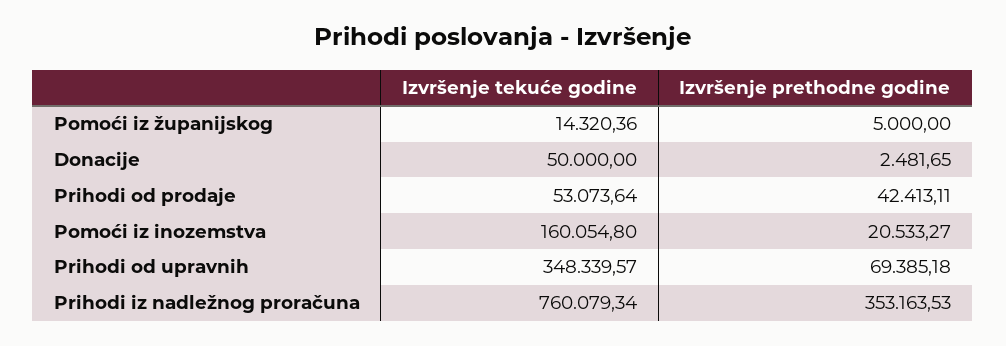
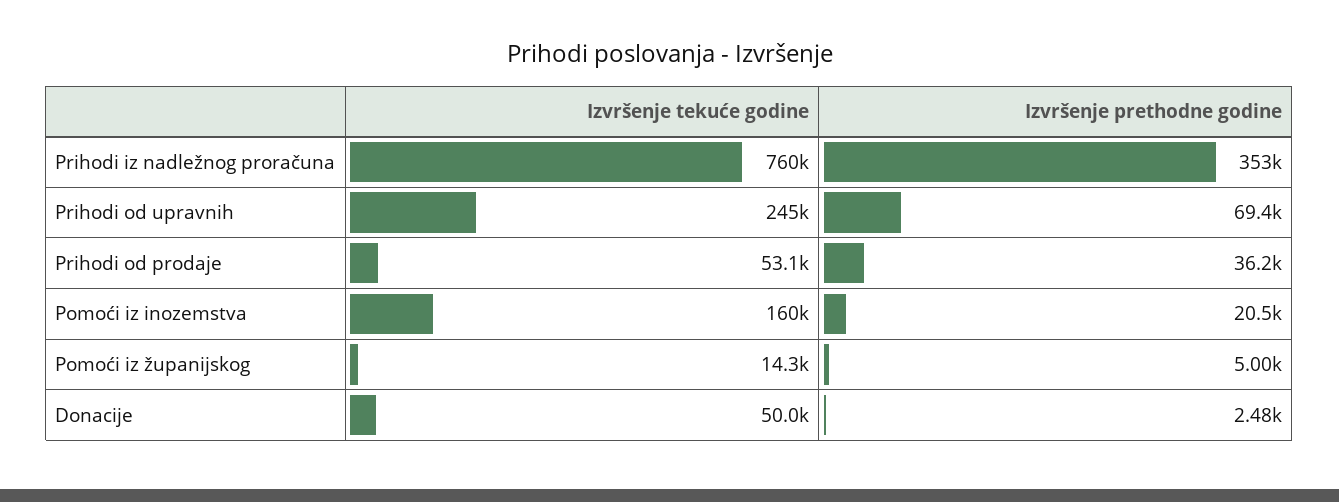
  {
    "Izvršenje tekuće godine": {
      "Pomoći iz županijskog": 14320.36,
      "Donacije": 50000,
      "Prihodi od prodaje": 53073.64,
      "Pomoći iz inozemstva": 160054.8,
-     "Prihodi od upravnih": 348339.57,
+     "Prihodi od upravnih": 245000,
      "Prihodi iz nadležnog proračuna": 760079.34
    },
    "Izvršenje prethodne godine": {
      "Pomoći iz županijskog": 5000,
      "Donacije": 2481.65,
-     "Prihodi od prodaje": 42413.11,
+     "Prihodi od prodaje": 36200,
      "Pomoći iz inozemstva": 20533.27,
      "Prihodi od upravnih": 69385.18,
      "Prihodi iz nadležnog proračuna": 353163.53
    }
  }

